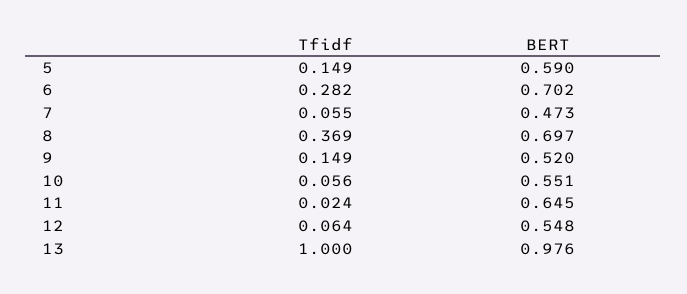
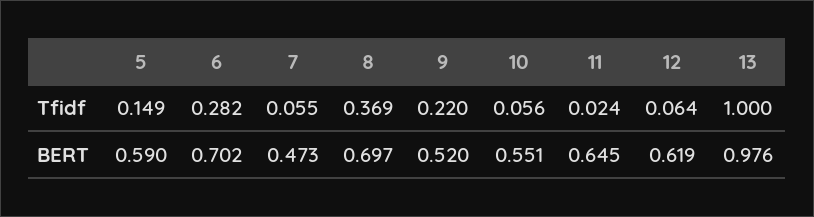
  {
    "Tfidf": {
      "5": 0.149,
      "6": 0.282,
      "7": 0.055,
      "8": 0.369,
-     "9": 0.149,
+     "9": 0.22,
      "10": 0.056,
      "11": 0.024,
      "12": 0.064,
      "13": 1
    },
    "BERT": {
      "5": 0.59,
      "6": 0.702,
      "7": 0.473,
      "8": 0.697,
      "9": 0.52,
      "10": 0.551,
      "11": 0.645,
-     "12": 0.548,
+     "12": 0.619,
      "13": 0.976
    }
  }

